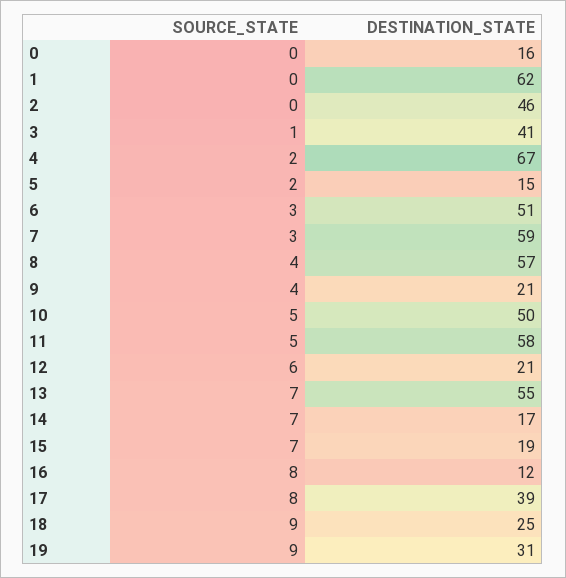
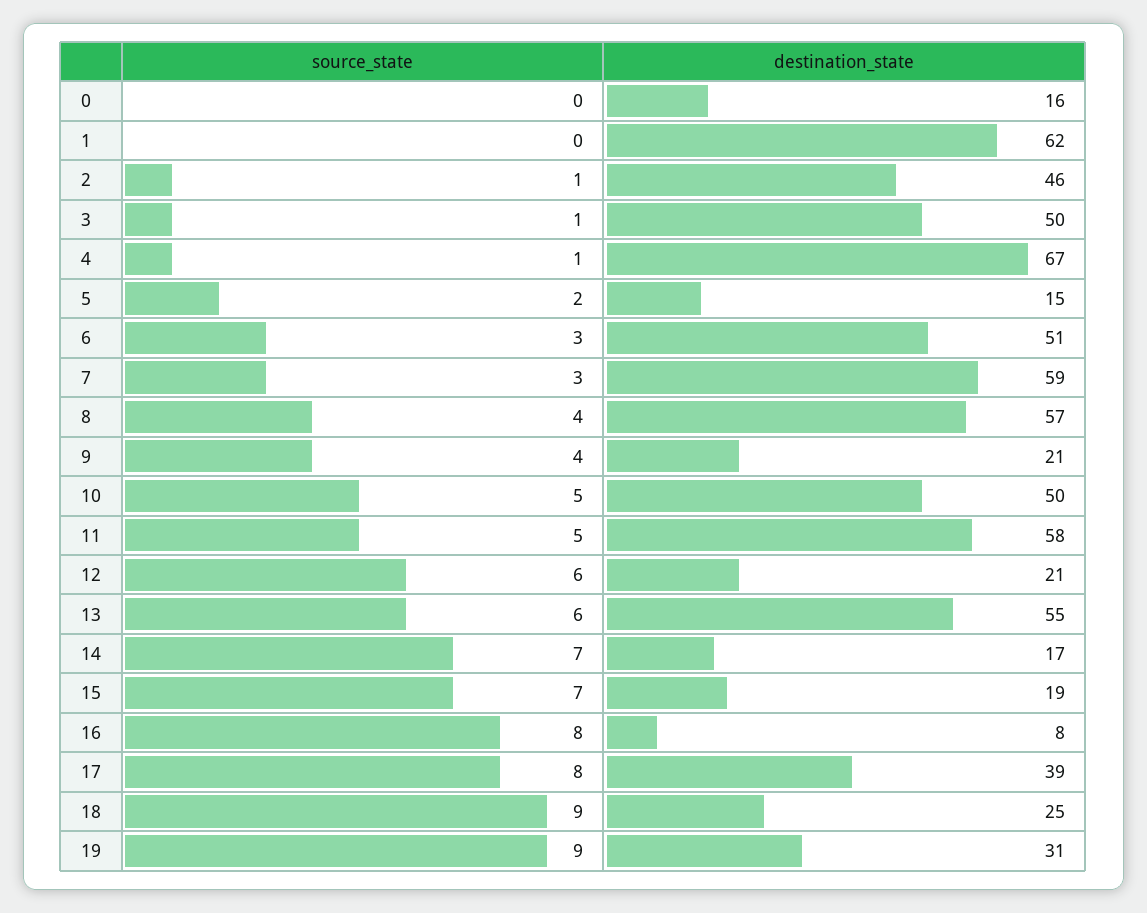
  {
    "SOURCE_STATE": {
      "0": 0,
      "1": 0,
-     "2": 0,
+     "2": 1,
      "3": 1,
-     "4": 2,
+     "4": 1,
      "5": 2,
      "6": 3,
      "7": 3,
      "8": 4,
      "9": 4,
      "10": 5,
      "11": 5,
      "12": 6,
-     "13": 7,
+     "13": 6,
      "14": 7,
      "15": 7,
      "16": 8,
      "17": 8,
      "18": 9,
      "19": 9
    },
    "DESTINATION_STATE": {
      "0": 16,
      "1": 62,
      "2": 46,
-     "3": 41,
+     "3": 50,
      "4": 67,
      "5": 15,
      "6": 51,
      "7": 59,
      "8": 57,
      "9": 21,
      "10": 50,
      "11": 58,
      "12": 21,
      "13": 55,
      "14": 17,
      "15": 19,
-     "16": 12,
+     "16": 8,
      "17": 39,
      "18": 25,
      "19": 31
    }
  }

